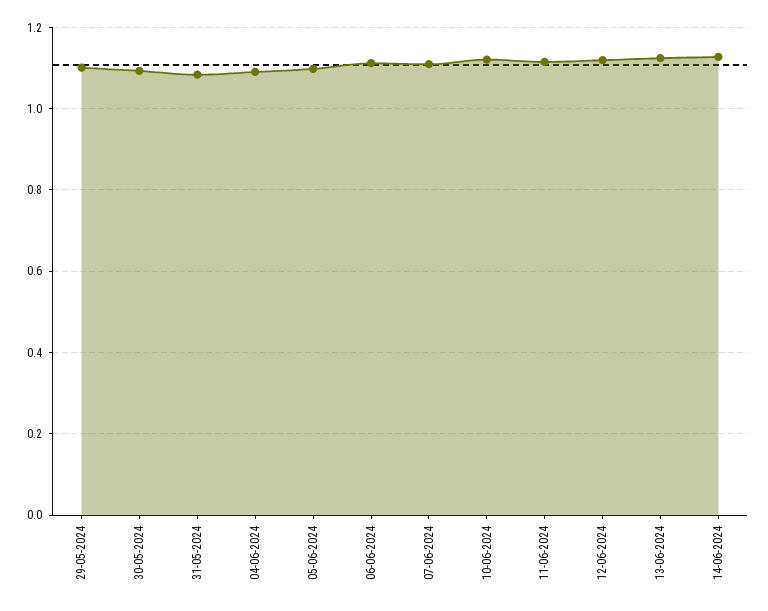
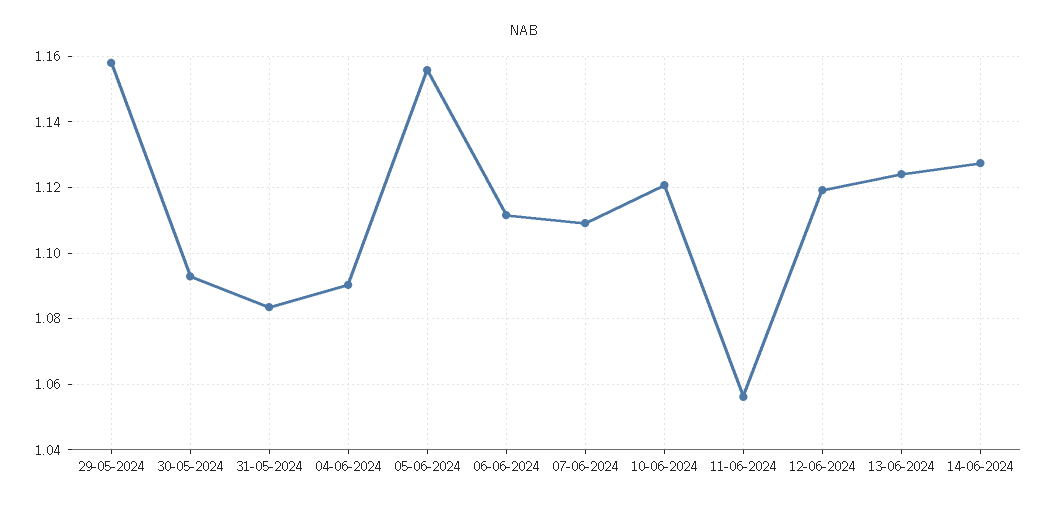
  {
-   "29-05-2024": 1.1,
+   "29-05-2024": 1.158,
    "30-05-2024": 1.092,
    "31-05-2024": 1.084,
    "04-06-2024": 1.09,
-   "05-06-2024": 1.1,
+   "05-06-2024": 1.156,
    "06-06-2024": 1.112,
    "07-06-2024": 1.11,
    "10-06-2024": 1.12,
-   "11-06-2024": 1.12,
+   "11-06-2024": 1.056,
    "12-06-2024": 1.12,
    "13-06-2024": 1.124,
    "14-06-2024": 1.128
  }

